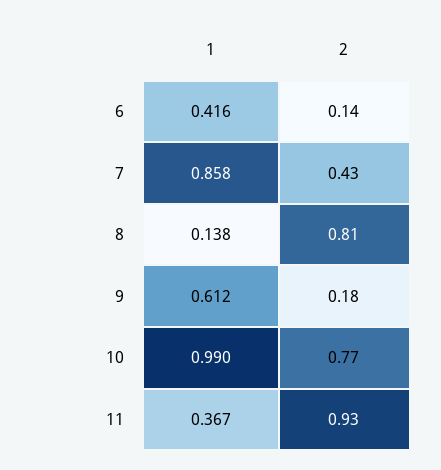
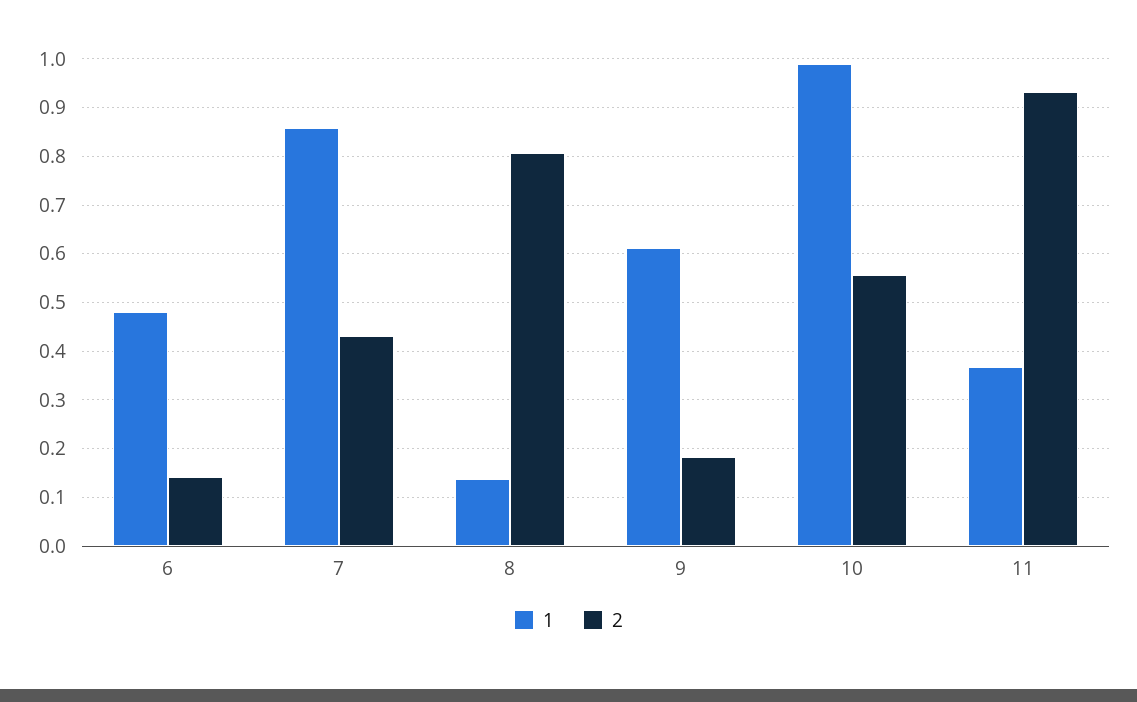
  {
    "1": {
-     "6": 0.416,
+     "6": 0.48,
      "7": 0.858,
      "8": 0.138,
      "9": 0.612,
      "10": 0.99,
      "11": 0.367
    },
    "2": {
      "6": 0.14,
      "7": 0.43,
      "8": 0.81,
      "9": 0.18,
-     "10": 0.77,
+     "10": 0.56,
      "11": 0.93
    }
  }

